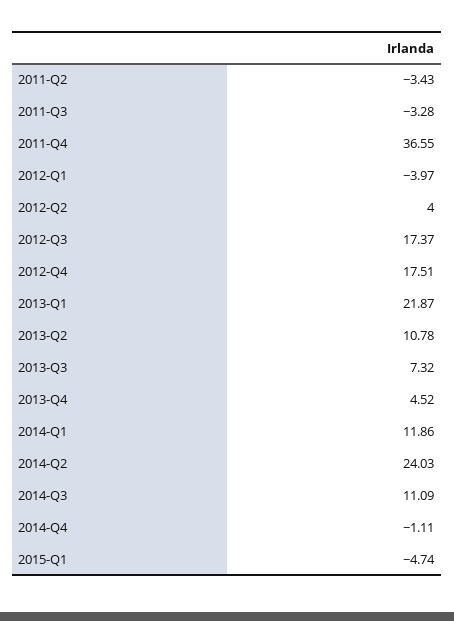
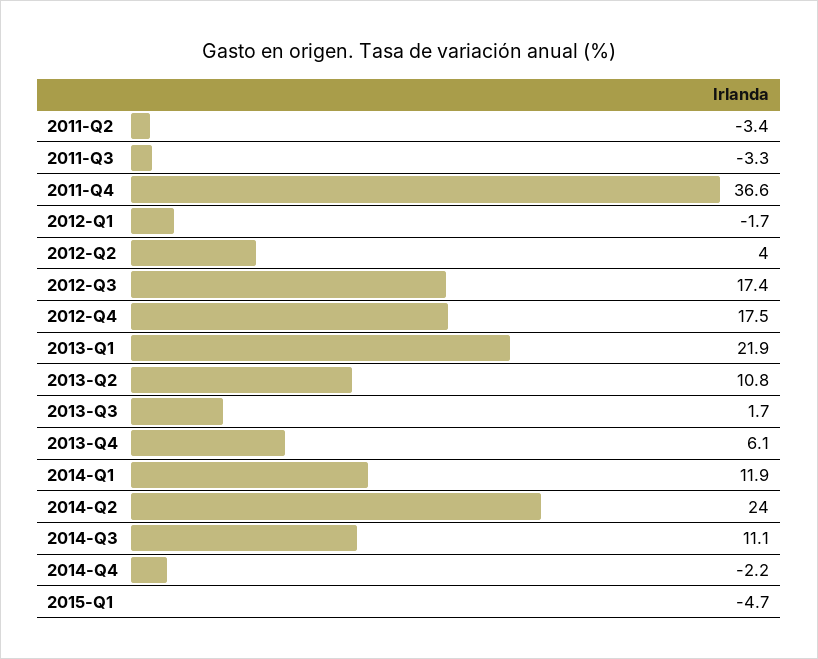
  {
    "2011-Q2": -3.43,
    "2011-Q3": -3.28,
    "2011-Q4": 36.55,
-   "2012-Q1": -3.97,
+   "2012-Q1": -1.7,
    "2012-Q2": 4,
    "2012-Q3": 17.37,
    "2012-Q4": 17.51,
    "2013-Q1": 21.87,
    "2013-Q2": 10.78,
-   "2013-Q3": 7.32,
+   "2013-Q3": 1.7,
-   "2013-Q4": 4.52,
+   "2013-Q4": 6.1,
    "2014-Q1": 11.86,
    "2014-Q2": 24.03,
    "2014-Q3": 11.09,
-   "2014-Q4": -1.11,
+   "2014-Q4": -2.2,
    "2015-Q1": -4.74
  }

